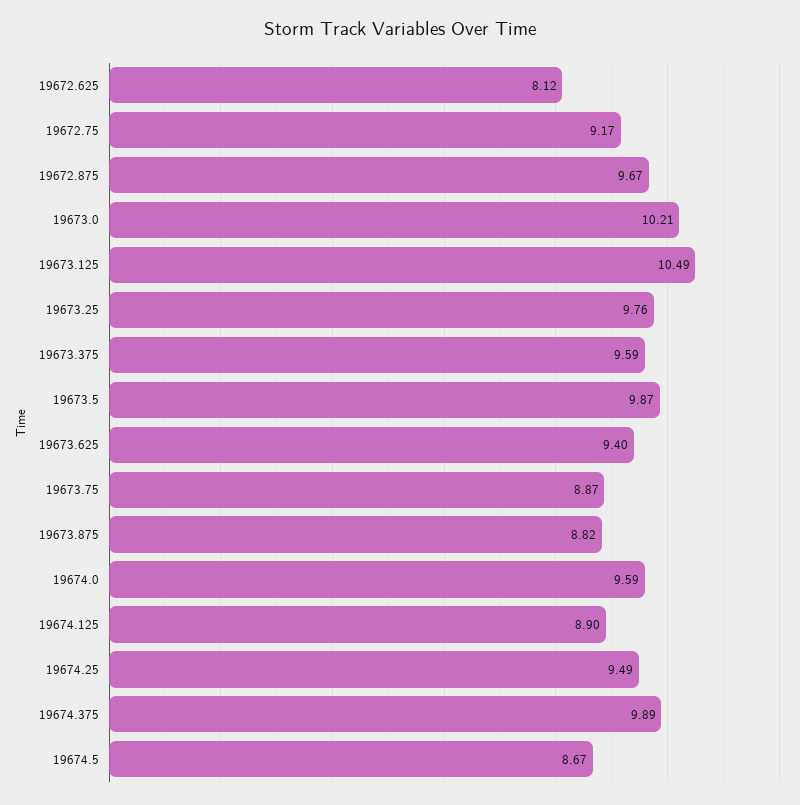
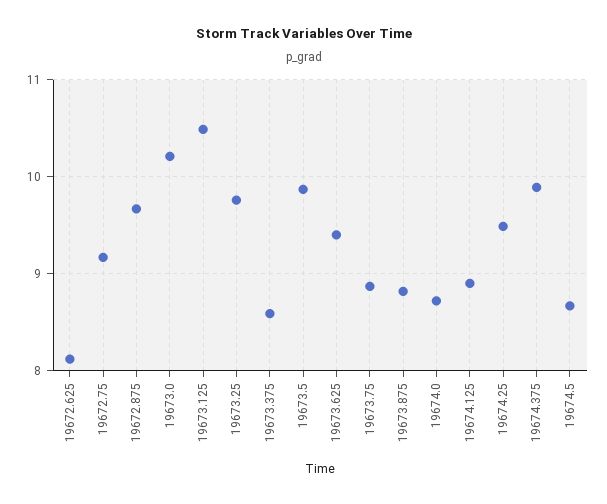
  {
    "19672.625": 8.12,
    "19672.75": 9.17,
    "19672.875": 9.67,
    "19673.0": 10.21,
    "19673.125": 10.49,
    "19673.25": 9.76,
-   "19673.375": 9.59,
+   "19673.375": 8.6,
    "19673.5": 9.87,
    "19673.625": 9.4,
    "19673.75": 8.87,
    "19673.875": 8.82,
-   "19674.0": 9.59,
+   "19674.0": 8.7,
    "19674.125": 8.9,
    "19674.25": 9.49,
    "19674.375": 9.89,
    "19674.5": 8.67
  }

